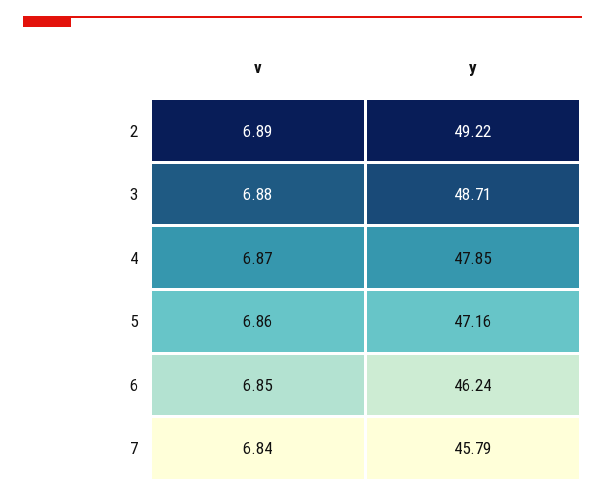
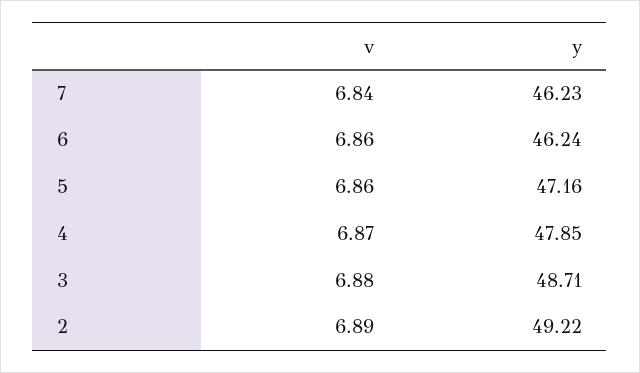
  {
    "v": {
      "2": 6.89,
      "3": 6.88,
      "4": 6.87,
      "5": 6.86,
-     "6": 6.85,
+     "6": 6.86,
      "7": 6.84
    },
    "y": {
      "2": 49.22,
      "3": 48.71,
      "4": 47.85,
      "5": 47.16,
      "6": 46.24,
-     "7": 45.79
+     "7": 46.23
    }
  }

